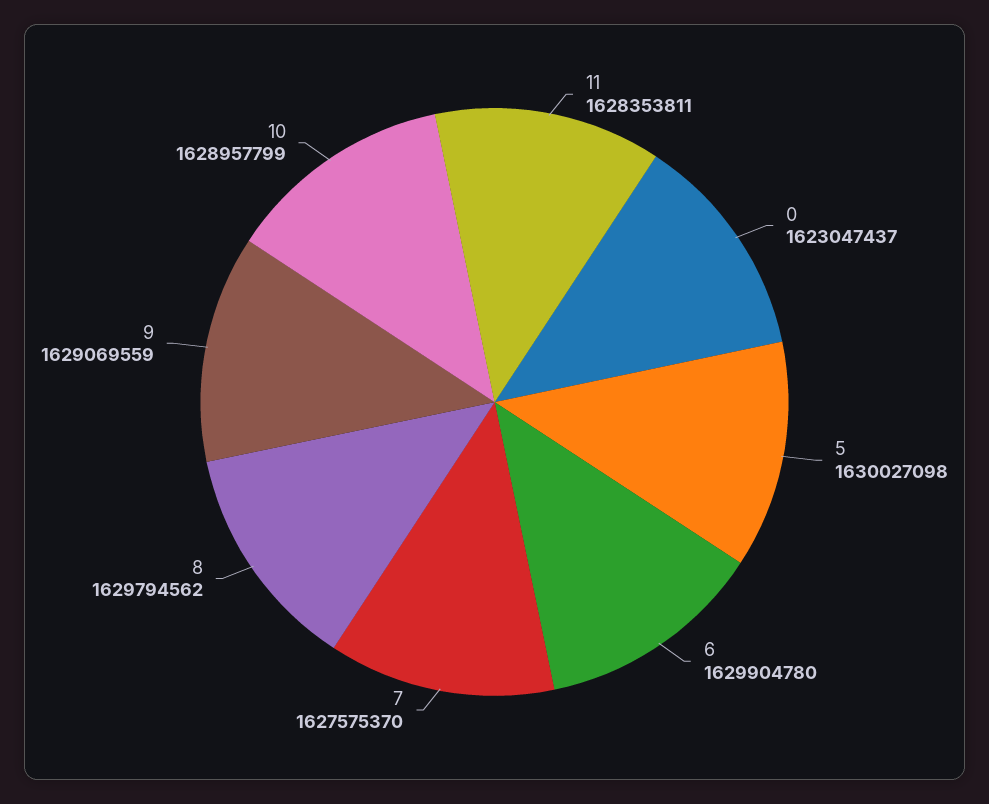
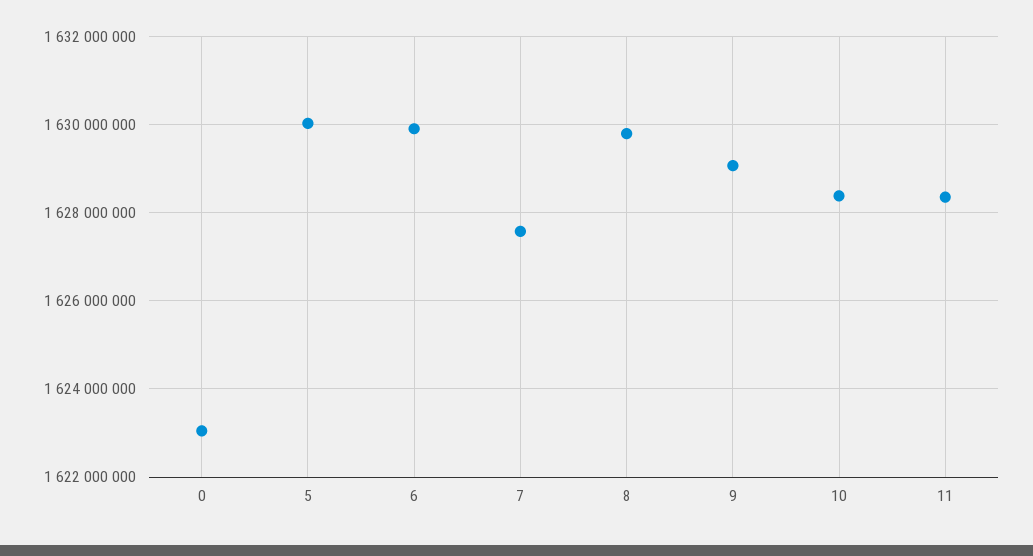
  {
    "11": 1628353811,
    "0": 1623047437,
    "5": 1630027098,
    "6": 1629904780,
    "7": 1627575370,
    "8": 1629794562,
    "9": 1629069559,
-   "10": 1628957799
+   "10": 1628400000
  }

